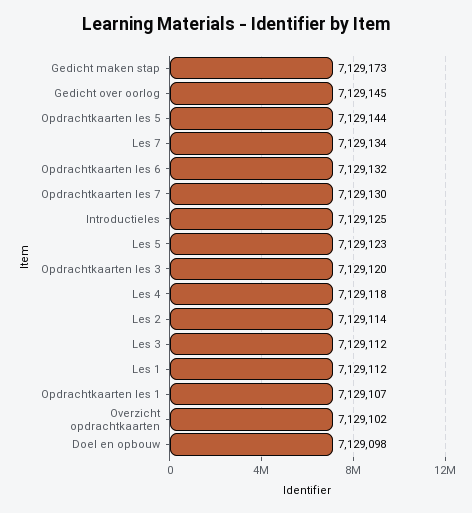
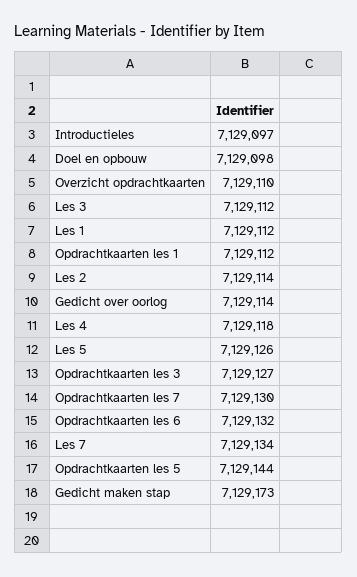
  {
    "Gedicht maken stap": 7129173,
-   "Gedicht over oorlog": 7129145,
+   "Gedicht over oorlog": 7129114,
    "Opdrachtkaarten les 5": 7129144,
    "Les 7": 7129134,
    "Opdrachtkaarten les 6": 7129132,
    "Opdrachtkaarten les 7": 7129130,
-   "Introductieles": 7129125,
+   "Introductieles": 7129097,
-   "Les 5": 7129123,
+   "Les 5": 7129126,
-   "Opdrachtkaarten les 3": 7129120,
+   "Opdrachtkaarten les 3": 7129127,
    "Les 4": 7129118,
    "Les 2": 7129114,
    "Les 3": 7129112,
    "Les 1": 7129112,
-   "Opdrachtkaarten les 1": 7129107,
+   "Opdrachtkaarten les 1": 7129112,
-   "Overzicht opdrachtkaarten": 7129102,
+   "Overzicht opdrachtkaarten": 7129110,
    "Doel en opbouw": 7129098
  }

